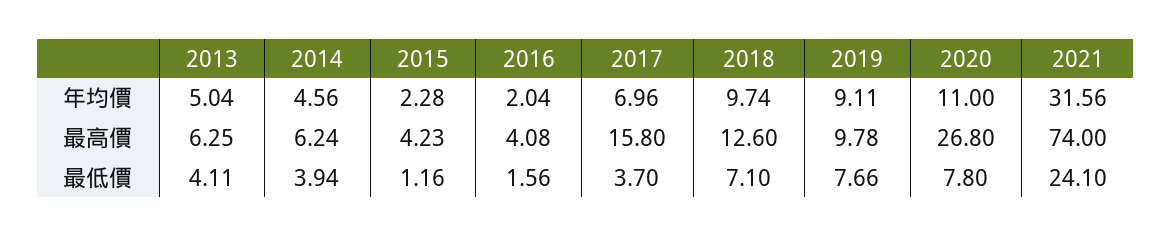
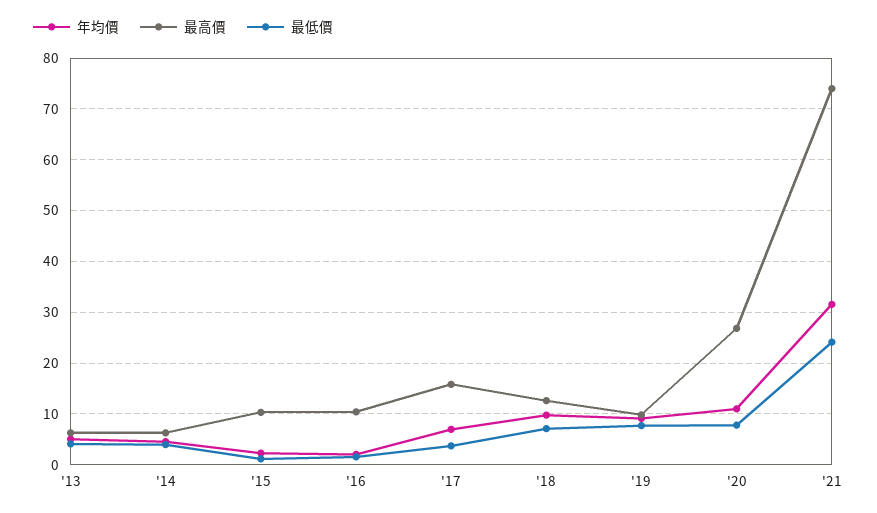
  {
    "年均價": {
      "2013": 5.04,
      "2014": 4.56,
      "2015": 2.28,
      "2016": 2.04,
      "2017": 6.96,
      "2018": 9.74,
      "2019": 9.11,
      "2020": 11,
      "2021": 31.56
    },
    "最高價": {
      "2013": 6.25,
      "2014": 6.24,
-     "2015": 4.23,
+     "2015": 10,
-     "2016": 4.08,
+     "2016": 10,
      "2017": 15.8,
      "2018": 12.6,
      "2019": 9.78,
      "2020": 26.8,
      "2021": 74
    },
    "最低價": {
      "2013": 4.11,
      "2014": 3.94,
      "2015": 1.16,
      "2016": 1.56,
      "2017": 3.7,
      "2018": 7.1,
      "2019": 7.66,
      "2020": 7.8,
      "2021": 24.1
    }
  }

